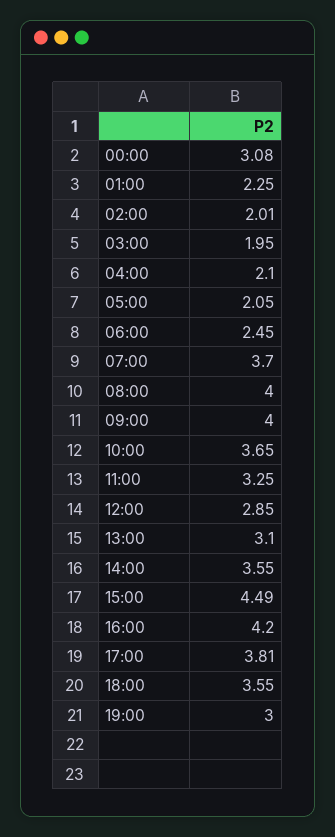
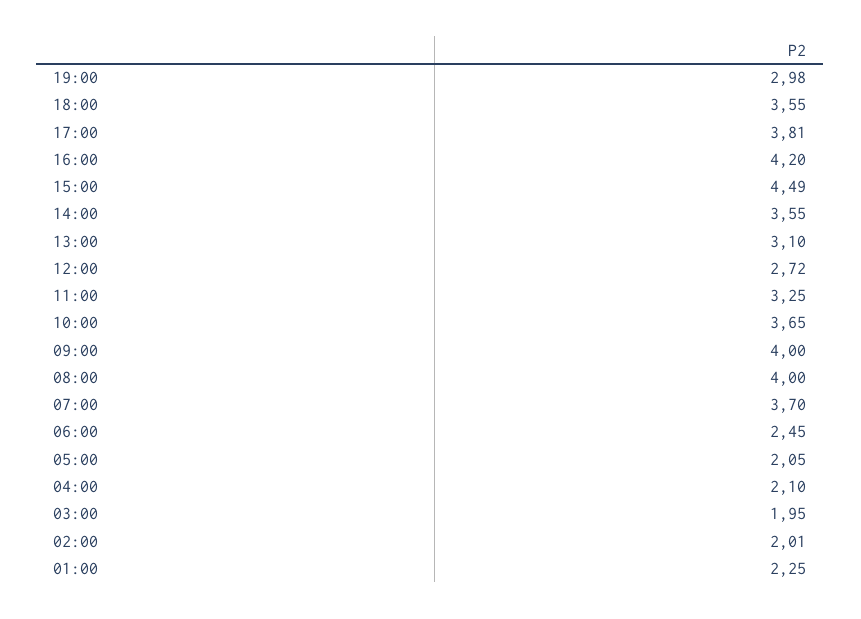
  {
-   "00:00": 3.08,
    "01:00": 2.25,
    "02:00": 2.01,
    "03:00": 1.95,
    "04:00": 2.1,
    "05:00": 2.05,
    "06:00": 2.45,
    "07:00": 3.7,
    "08:00": 4,
    "09:00": 4,
    "10:00": 3.65,
    "11:00": 3.25,
-   "12:00": 2.85,
+   "12:00": 2.72,
    "13:00": 3.1,
    "14:00": 3.55,
    "15:00": 4.49,
    "16:00": 4.2,
    "17:00": 3.81,
    "18:00": 3.55,
-   "19:00": 3
+   "19:00": 2.98
  }

